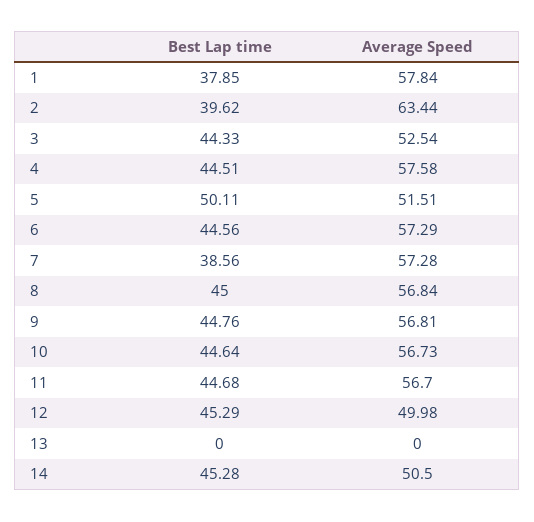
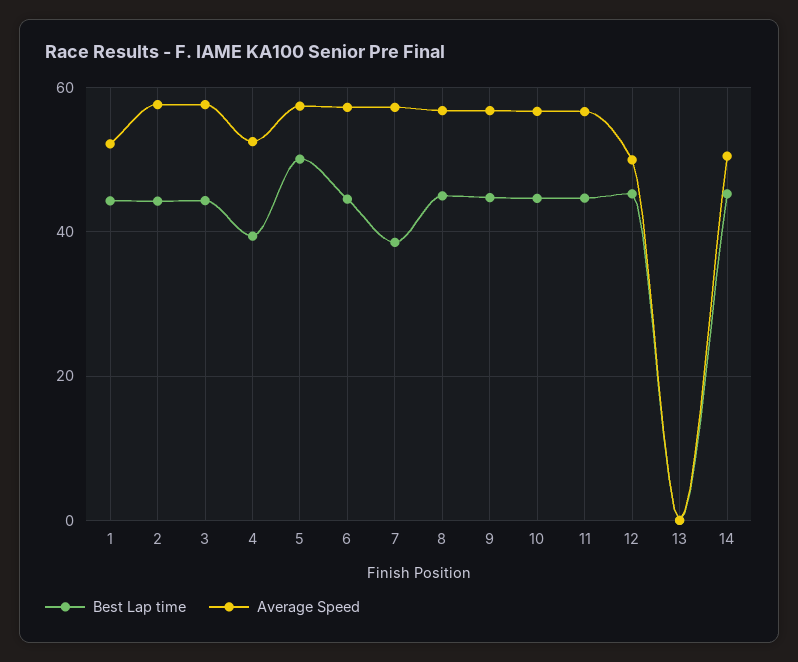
  {
    "Best Lap time": {
-     "1": 37.85,
+     "1": 44,
-     "2": 39.62,
+     "2": 44,
      "3": 44.33,
-     "4": 44.51,
+     "4": 40,
      "5": 50.11,
      "6": 44.56,
      "7": 38.56,
      "8": 45,
      "9": 44.76,
      "10": 44.64,
      "11": 44.68,
      "12": 45.29,
      "13": 0,
      "14": 45.28
    },
    "Average Speed": {
-     "1": 57.84,
+     "1": 52,
-     "2": 63.44,
+     "2": 58,
-     "3": 52.54,
+     "3": 58,
-     "4": 57.58,
+     "4": 52,
-     "5": 51.51,
+     "5": 58,
      "6": 57.29,
      "7": 57.28,
      "8": 56.84,
      "9": 56.81,
      "10": 56.73,
      "11": 56.7,
      "12": 49.98,
      "13": 0,
      "14": 50.5
    }
  }

